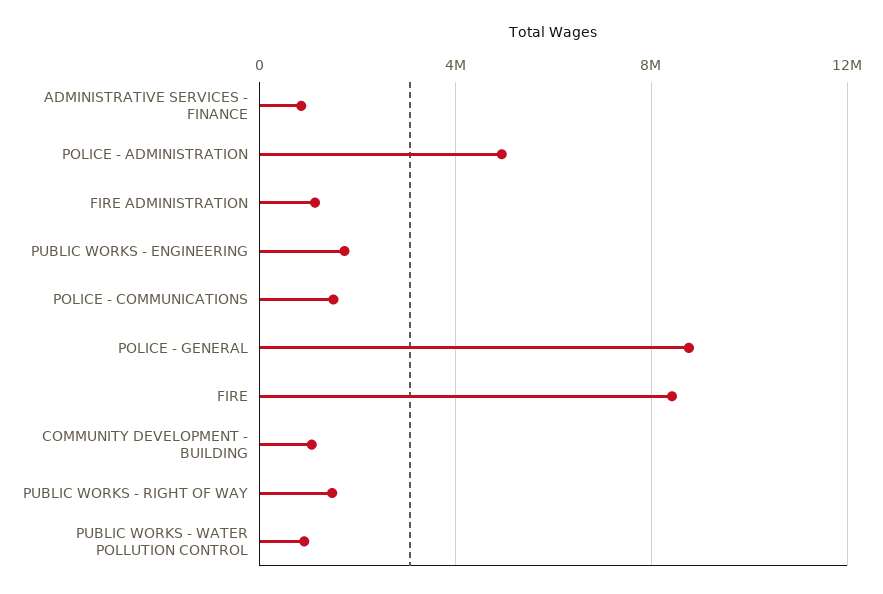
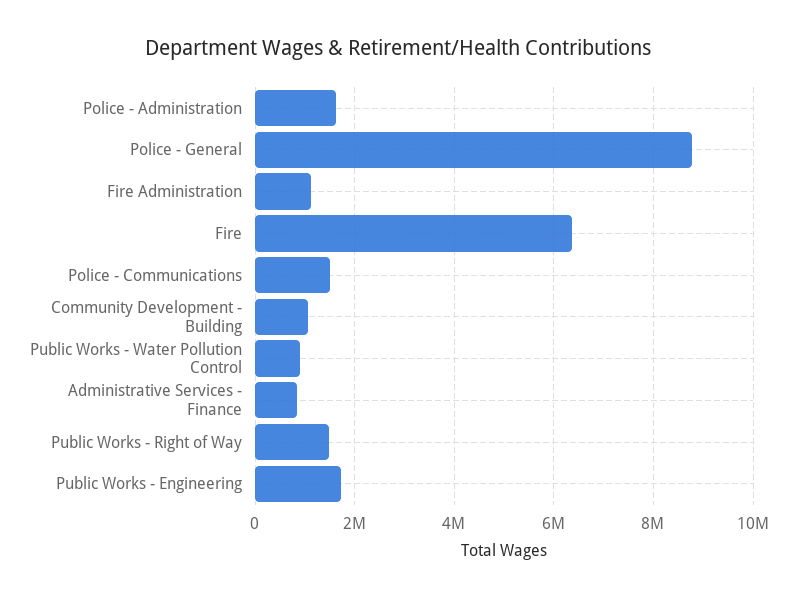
  {
    "ADMINISTRATIVE SERVICES - FINANCE": 800000,
-   "POLICE - ADMINISTRATION": 5000000,
+   "POLICE - ADMINISTRATION": 1600000,
    "FIRE ADMINISTRATION": 1200000,
    "PUBLIC WORKS - ENGINEERING": 1800000,
    "POLICE - COMMUNICATIONS": 1600000,
    "POLICE - GENERAL": 8800000,
-   "FIRE": 8500000,
+   "FIRE": 6400000,
    "COMMUNITY DEVELOPMENT - BUILDING": 1000000,
    "PUBLIC WORKS - RIGHT OF WAY": 1400000,
    "PUBLIC WORKS - WATER POLLUTION CONTROL": 1000000
  }

